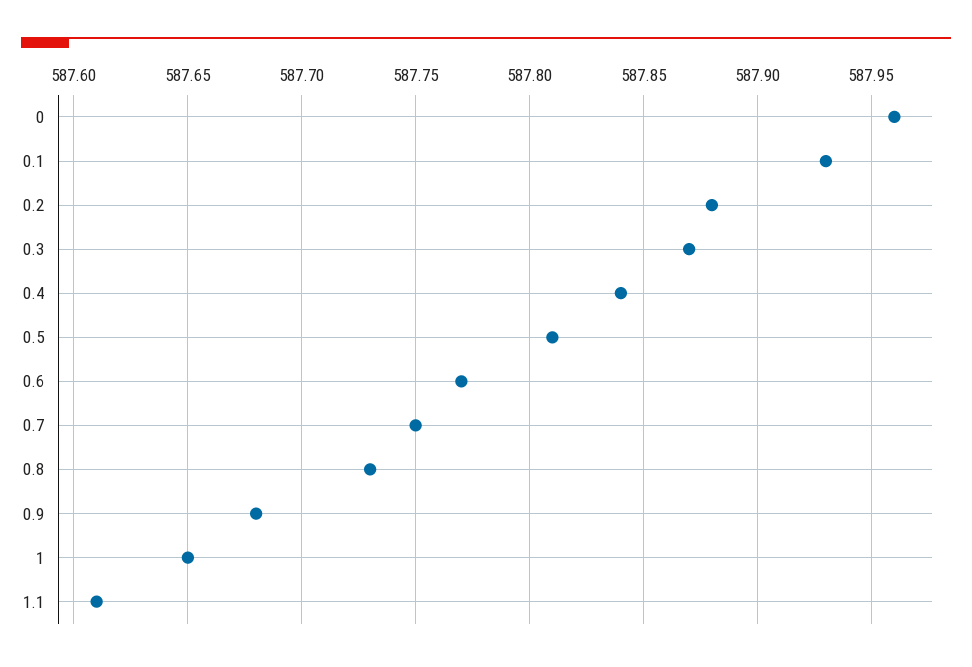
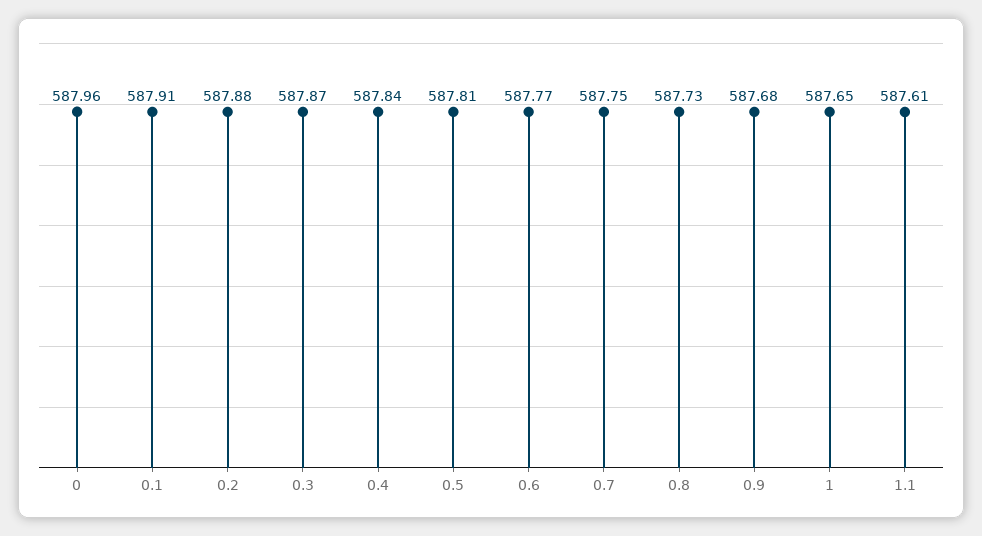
  {
    "0": 587.96,
-   "0.1": 587.93,
+   "0.1": 587.91,
    "0.2": 587.88,
    "0.3": 587.87,
    "0.4": 587.84,
    "0.5": 587.81,
    "0.6": 587.77,
    "0.7": 587.75,
    "0.8": 587.73,
    "0.9": 587.68,
    "1": 587.65,
    "1.1": 587.61
  }

